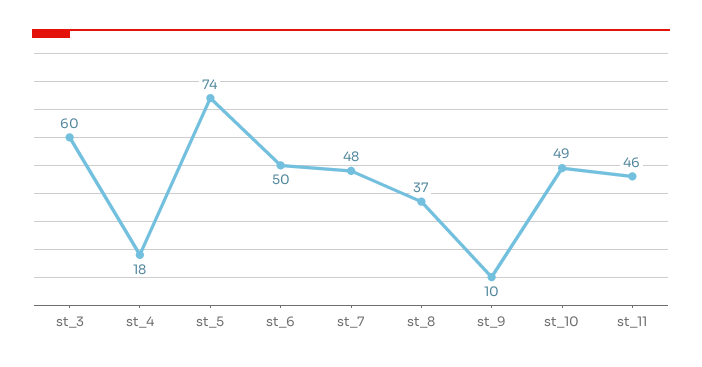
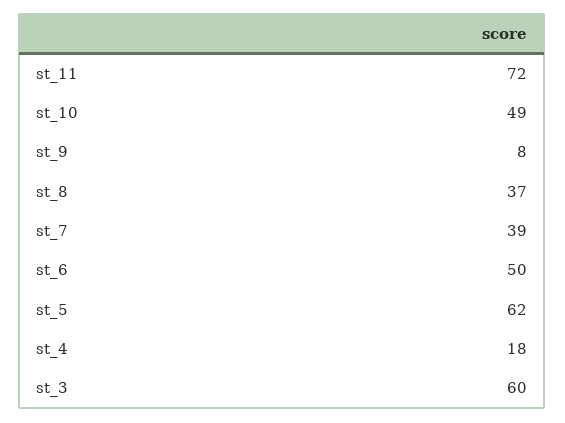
  {
    "st_3": 60,
    "st_4": 18,
-   "st_5": 74,
+   "st_5": 62,
    "st_6": 50,
-   "st_7": 48,
+   "st_7": 39,
    "st_8": 37,
-   "st_9": 10,
+   "st_9": 8,
    "st_10": 49,
-   "st_11": 46
+   "st_11": 72
  }

